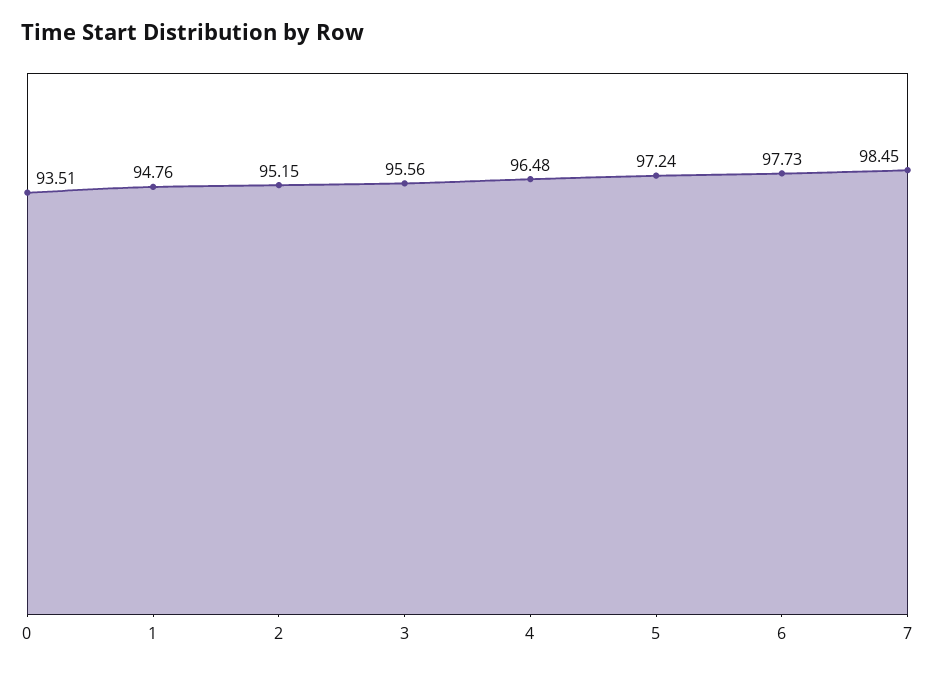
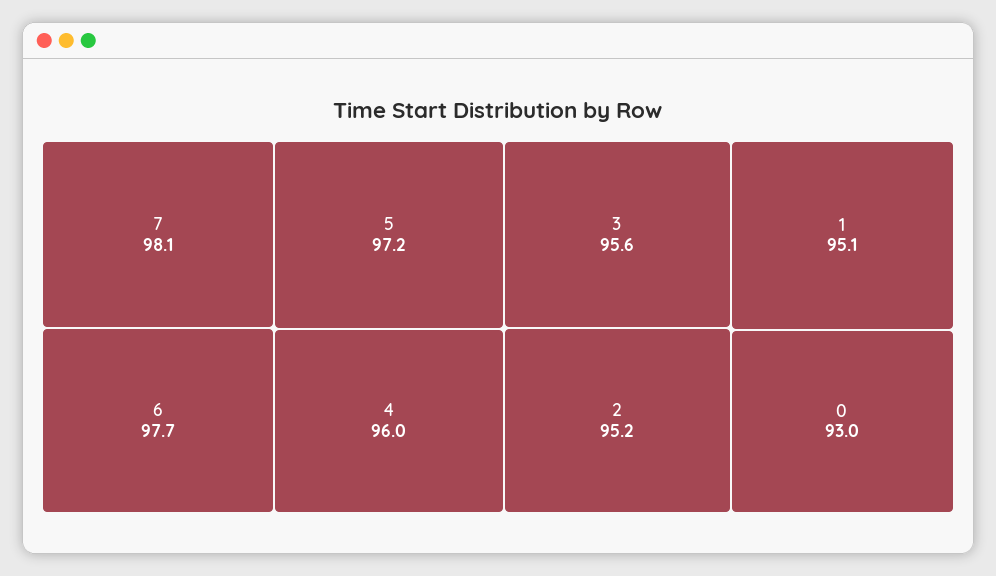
  {
-   "0": 93.51,
+   "0": 93,
-   "1": 94.76,
+   "1": 95.1,
    "2": 95.15,
    "3": 95.56,
-   "4": 96.48,
+   "4": 96,
    "5": 97.24,
    "6": 97.73,
-   "7": 98.45
+   "7": 98.1
  }

